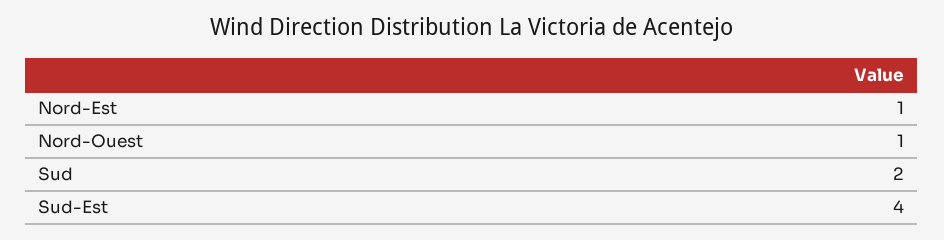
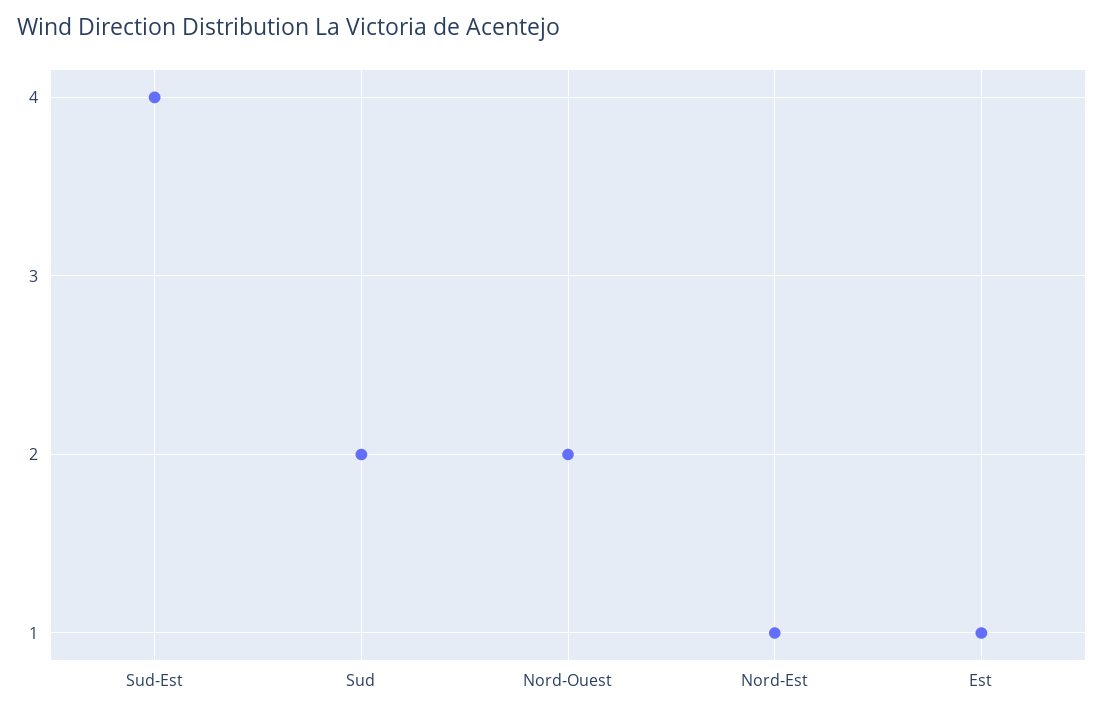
  {
    "Nord-Est": 1,
-   "Nord-Ouest": 1,
+   "Nord-Ouest": 2,
    "Sud": 2,
-   "Sud-Est": 4
+   "Sud-Est": 4,
+   "Est": 1
  }

